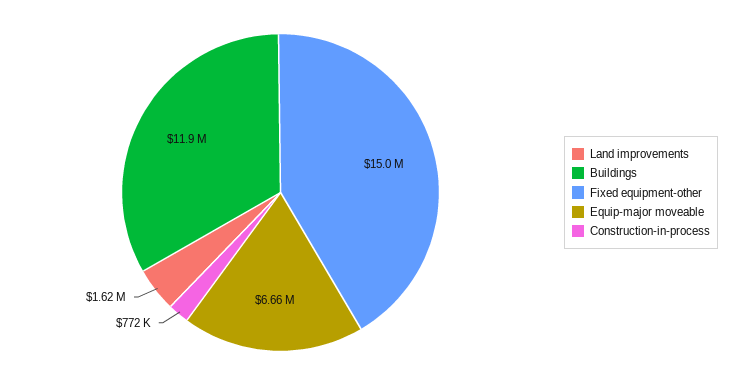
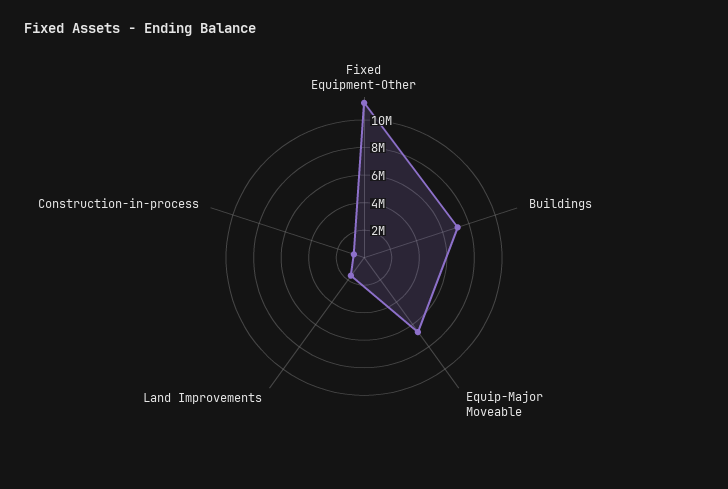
  {
    "Land improvements": 1620000,
-   "Buildings": 11900000,
+   "Buildings": 7000000,
-   "Fixed equipment-other": 15000000,
+   "Fixed equipment-other": 11000000,
    "Equip-major moveable": 6660000,
    "Construction-in-process": 772000
  }

